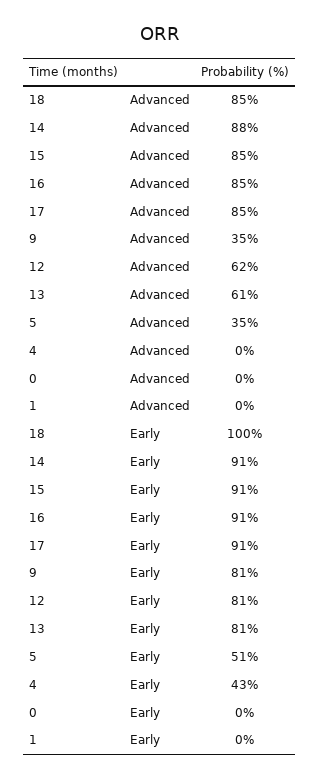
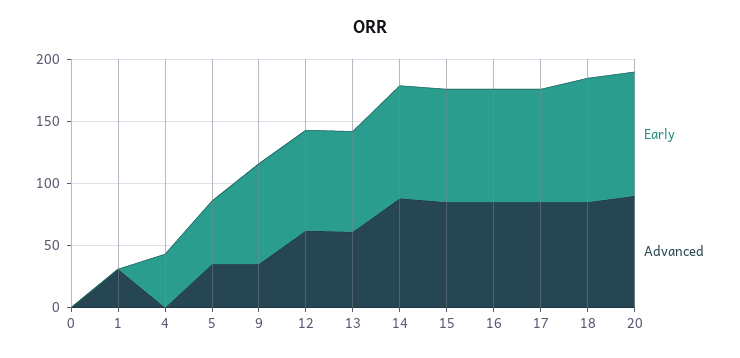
  {
    "Advanced": {
      "18": 85,
      "14": 88,
      "15": 85,
      "16": 85,
      "17": 85,
      "9": 35,
      "12": 62,
      "13": 61,
      "5": 35,
      "4": 0,
      "0": 0,
-     "1": 0
+     "1": 30,
+     "20": 90
    },
    "Early": {
      "18": 100,
      "14": 91,
      "15": 91,
      "16": 91,
      "17": 91,
      "9": 81,
      "12": 81,
      "13": 81,
      "5": 51,
      "4": 43,
      "0": 0,
-     "1": 0
+     "1": 0,
+     "20": 100
    }
  }

